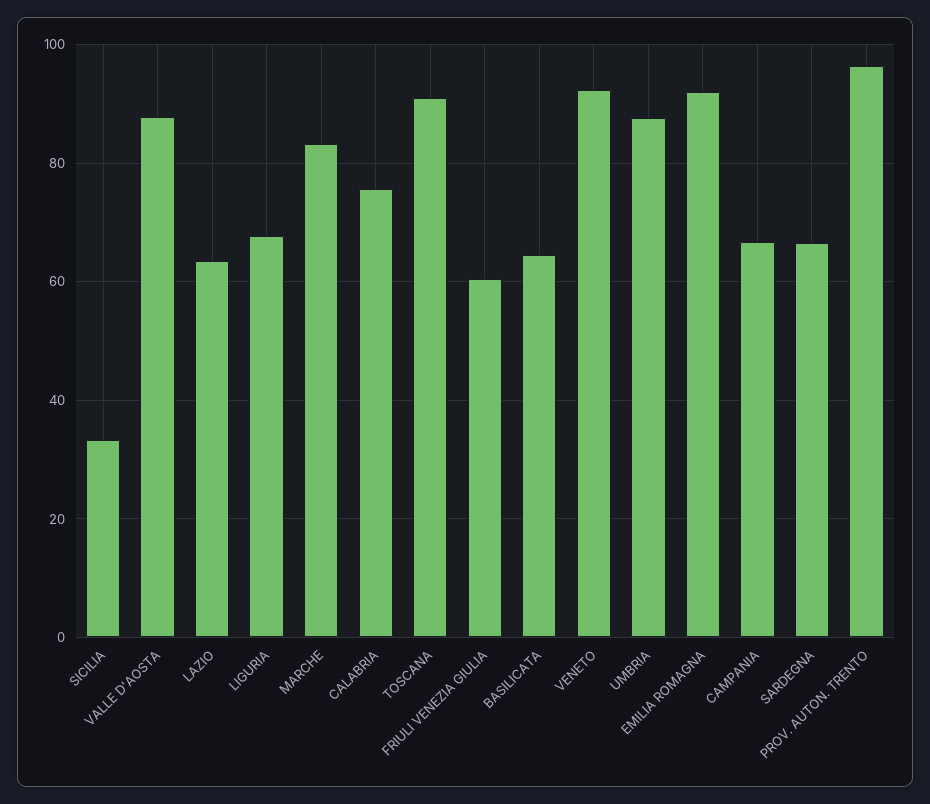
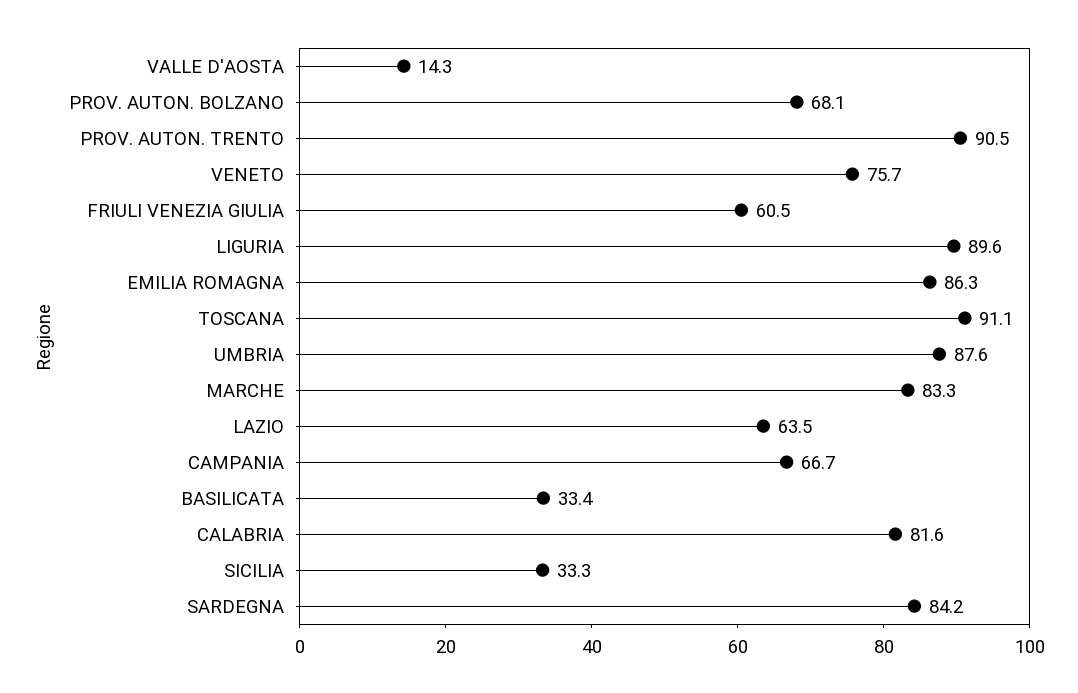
  {
    "SICILIA": 33.3,
-   "VALLE D'AOSTA": 88,
+   "VALLE D'AOSTA": 14.3,
    "LAZIO": 63.5,
-   "LIGURIA": 68,
+   "LIGURIA": 89.6,
    "MARCHE": 83.3,
-   "CALABRIA": 76,
+   "CALABRIA": 81.6,
    "TOSCANA": 91.1,
    "FRIULI VENEZIA GIULIA": 60.5,
-   "BASILICATA": 64,
+   "BASILICATA": 33.4,
-   "VENETO": 92,
+   "VENETO": 75.7,
    "UMBRIA": 87.6,
-   "EMILIA ROMAGNA": 92,
+   "EMILIA ROMAGNA": 86.3,
    "CAMPANIA": 66.7,
-   "SARDEGNA": 66,
+   "SARDEGNA": 84.2,
-   "PROV. AUTON. TRENTO": 96
+   "PROV. AUTON. TRENTO": 90.5,
+   "PROV. AUTON. BOLZANO": 68.1
  }

